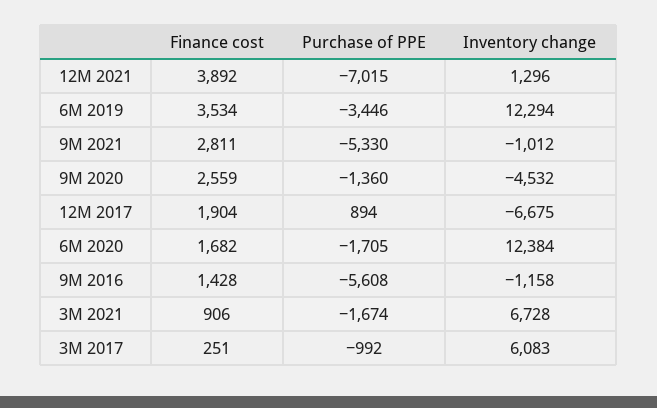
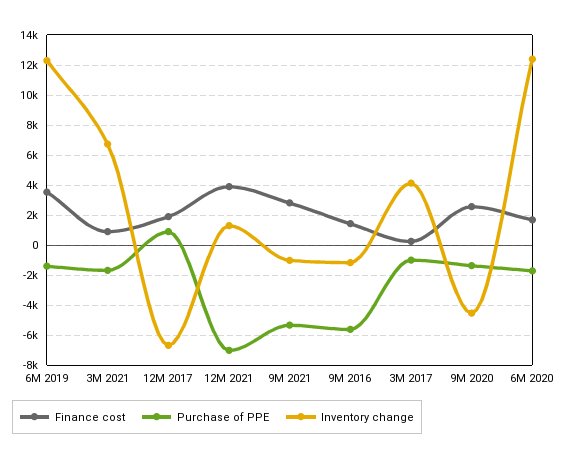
  {
    "Finance cost": {
      "12M 2021": 3892,
      "6M 2019": 3534,
      "9M 2021": 2811,
      "9M 2020": 2559,
      "12M 2017": 1904,
      "6M 2020": 1682,
      "9M 2016": 1428,
      "3M 2021": 906,
      "3M 2017": 251
    },
    "Purchase of PPE": {
      "12M 2021": -7015,
-     "6M 2019": -3446,
+     "6M 2019": -1500,
      "9M 2021": -5330,
      "9M 2020": -1360,
      "12M 2017": 894,
      "6M 2020": -1705,
      "9M 2016": -5608,
      "3M 2021": -1674,
      "3M 2017": -992
    },
    "Inventory change": {
      "12M 2021": 1296,
      "6M 2019": 12294,
      "9M 2021": -1012,
      "9M 2020": -4532,
      "12M 2017": -6675,
      "6M 2020": 12384,
      "9M 2016": -1158,
      "3M 2021": 6728,
-     "3M 2017": 6083
+     "3M 2017": 4000
    }
  }

